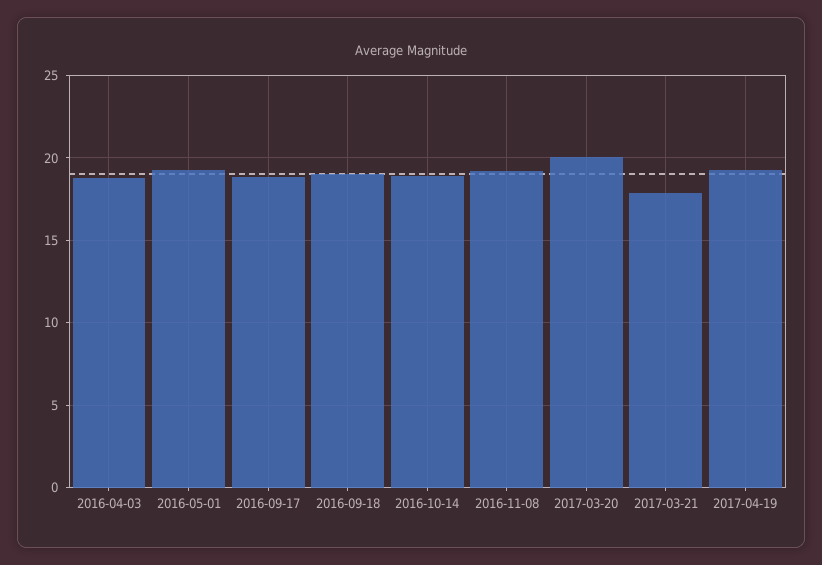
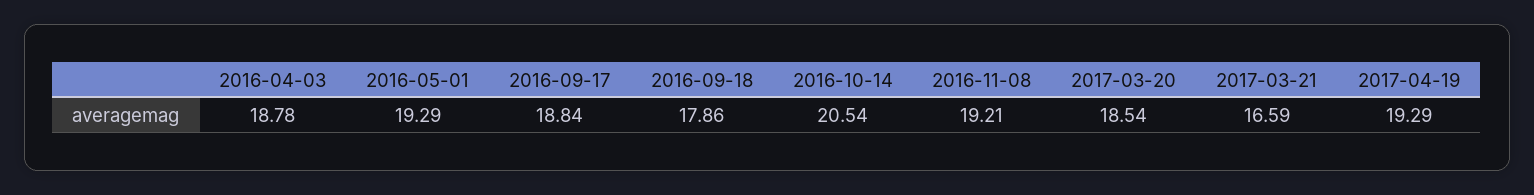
  {
    "2016-04-03": 18.78,
    "2016-05-01": 19.29,
    "2016-09-17": 18.84,
-   "2016-09-18": 19,
+   "2016-09-18": 17.86,
-   "2016-10-14": 19,
+   "2016-10-14": 20.54,
    "2016-11-08": 19.21,
-   "2017-03-20": 20,
+   "2017-03-20": 18.54,
-   "2017-03-21": 18,
+   "2017-03-21": 16.59,
    "2017-04-19": 19.29
  }

